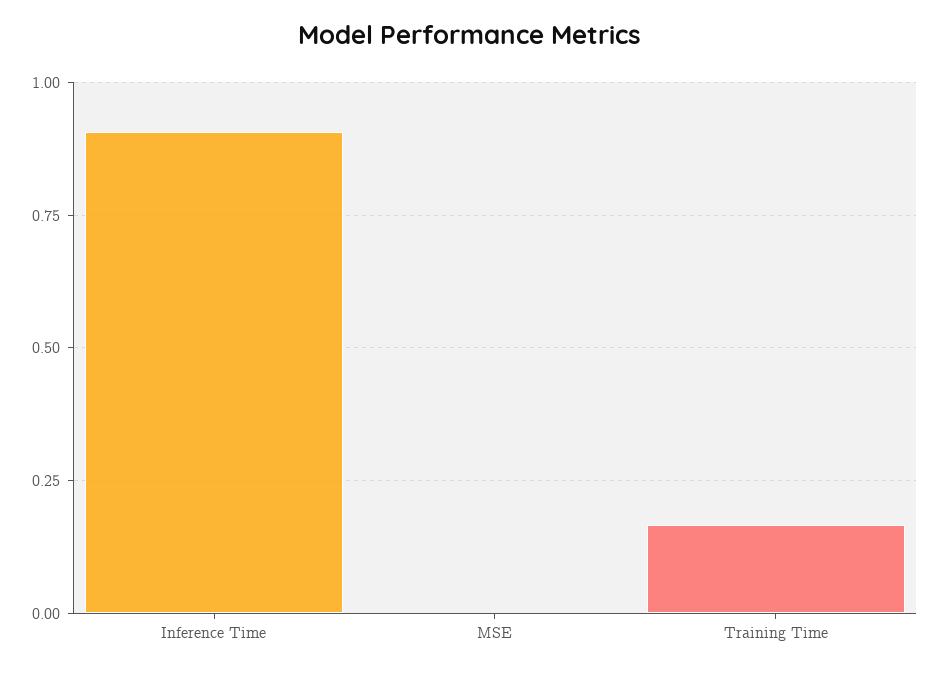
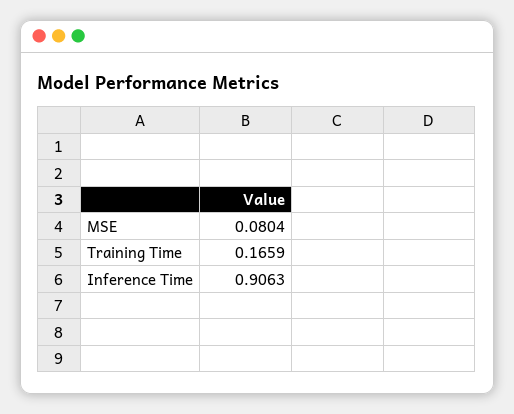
  {
    "Inference Time": 0.9063,
-   "MSE": 0,
+   "MSE": 0.0804,
    "Training Time": 0.1659
  }

